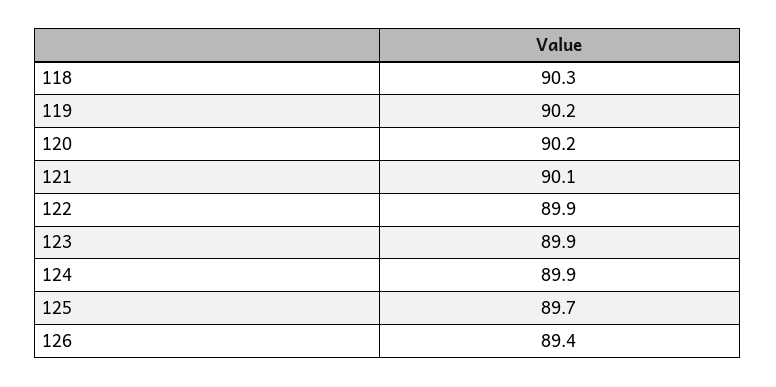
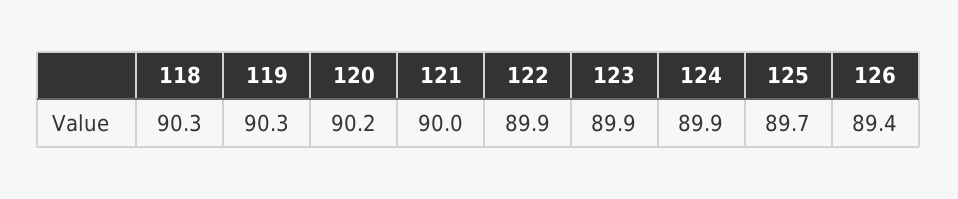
  {
    "118": 90.3,
-   "119": 90.2,
+   "119": 90.3,
    "120": 90.2,
-   "121": 90.1,
+   "121": 90,
    "122": 89.9,
    "123": 89.9,
    "124": 89.9,
    "125": 89.7,
    "126": 89.4
  }

